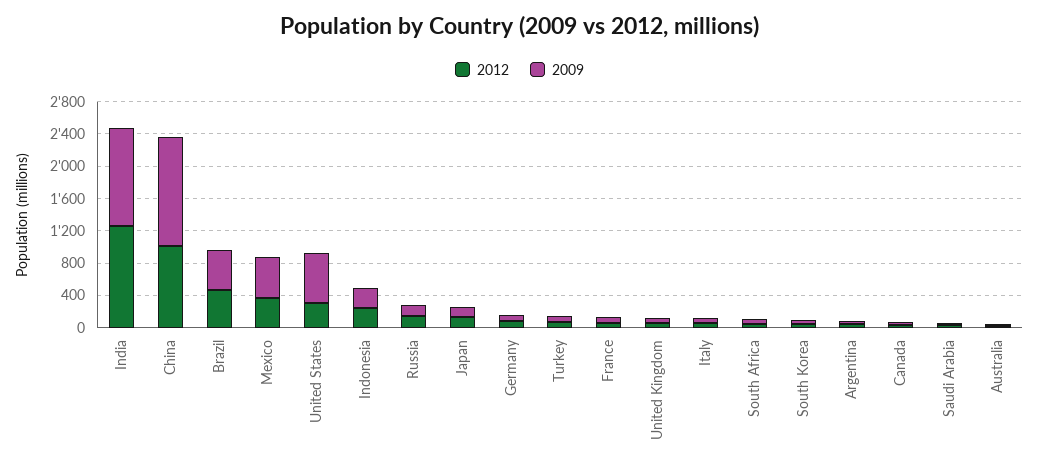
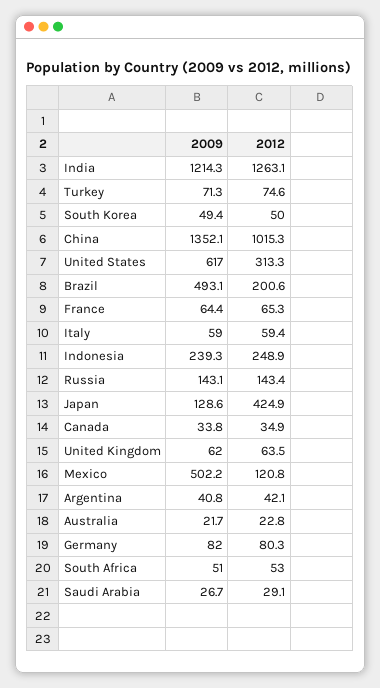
  {
    "2012": {
      "India": 1263.1,
      "China": 1015.3,
-     "Brazil": 500,
+     "Brazil": 200.6,
-     "Mexico": 400,
+     "Mexico": 120.8,
      "United States": 313.3,
      "Indonesia": 248.9,
      "Russia": 143.4,
-     "Japan": 100,
+     "Japan": 424.9,
      "Germany": 80.3,
      "Turkey": 74.6,
      "France": 65.3,
      "United Kingdom": 63.5,
      "Italy": 59.4,
      "South Africa": 53,
      "South Korea": 50,
      "Argentina": 42.1,
      "Canada": 34.9,
      "Saudi Arabia": 29.1,
      "Australia": 22.8
    },
    "2009": {
      "India": 1214.3,
      "China": 1352.1,
      "Brazil": 493.1,
      "Mexico": 502.2,
      "United States": 617,
      "Indonesia": 239.3,
      "Russia": 143.1,
      "Japan": 128.6,
      "Germany": 82,
      "Turkey": 71.3,
      "France": 64.4,
      "United Kingdom": 62,
      "Italy": 59,
      "South Africa": 51,
      "South Korea": 49.4,
      "Argentina": 40.8,
      "Canada": 33.8,
      "Saudi Arabia": 26.7,
      "Australia": 21.7
    }
  }

